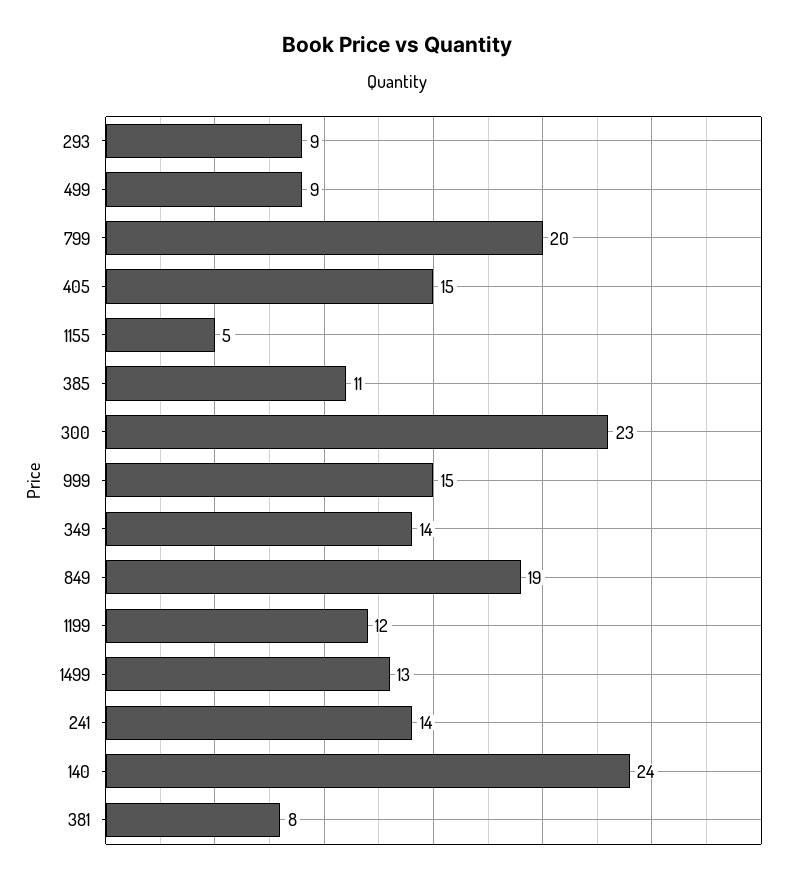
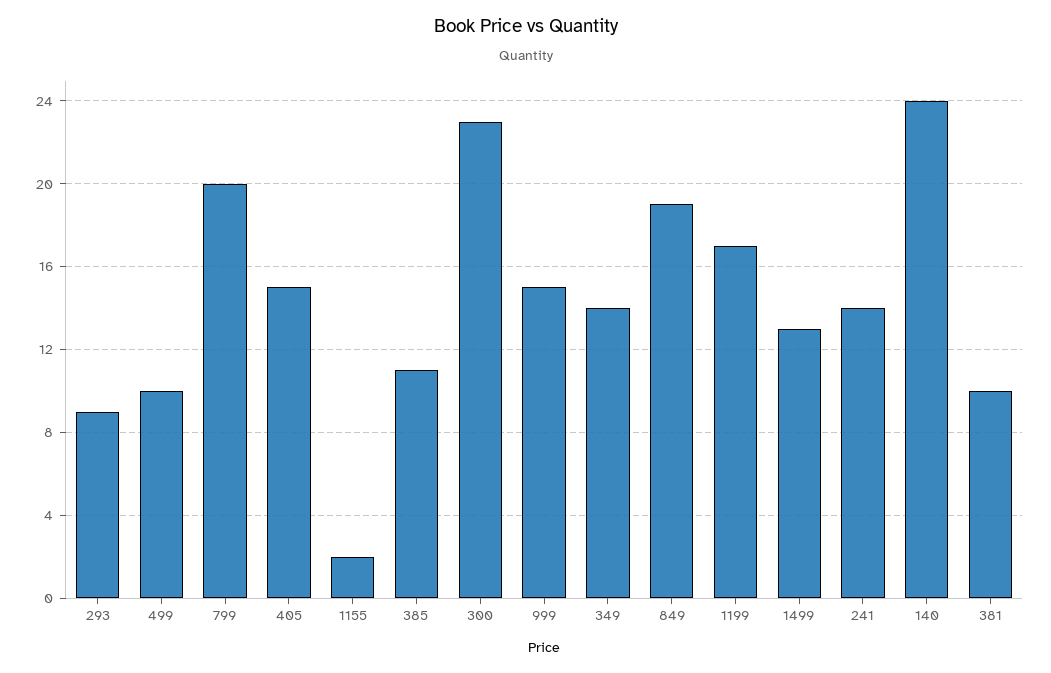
  {
    "293": 9,
-   "499": 9,
+   "499": 10,
    "799": 20,
    "405": 15,
-   "1155": 5,
+   "1155": 2,
    "385": 11,
    "300": 23,
    "999": 15,
    "349": 14,
    "849": 19,
-   "1199": 12,
+   "1199": 17,
    "1499": 13,
    "241": 14,
    "140": 24,
-   "381": 8
+   "381": 10
  }

